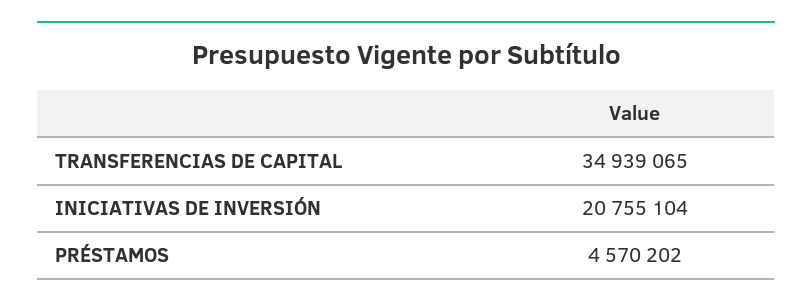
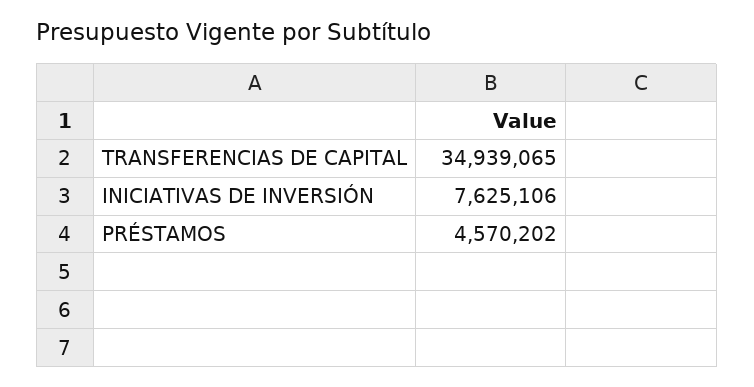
  {
    "TRANSFERENCIAS DE CAPITAL": 34939065,
-   "INICIATIVAS DE INVERSIÓN": 20755104,
+   "INICIATIVAS DE INVERSIÓN": 7625106,
    "PRÉSTAMOS": 4570202
  }

